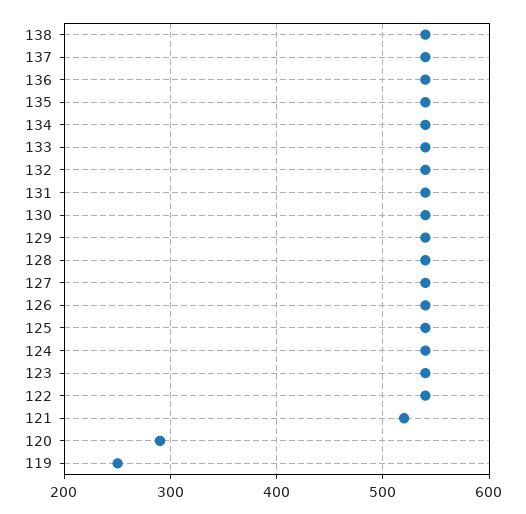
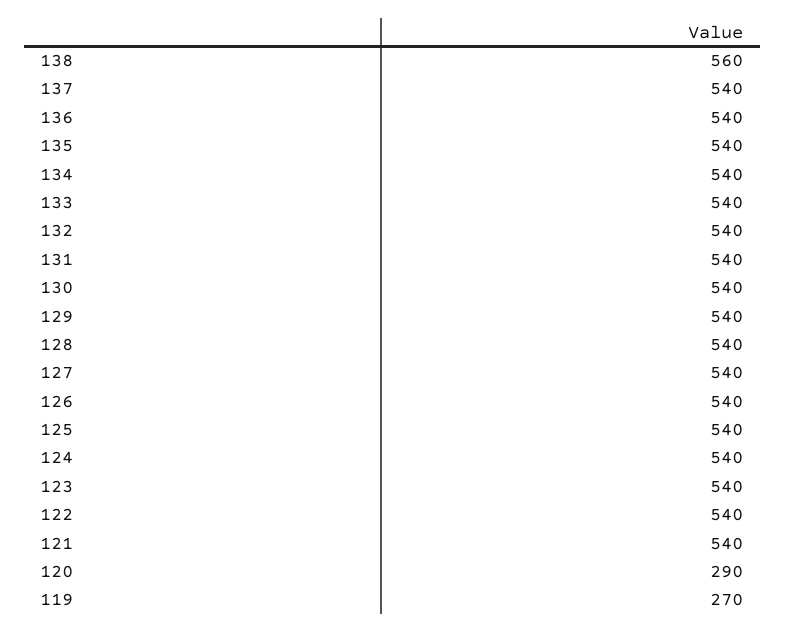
  {
-   "138": 540,
+   "138": 560,
    "137": 540,
    "136": 540,
    "135": 540,
    "134": 540,
    "133": 540,
    "132": 540,
    "131": 540,
    "130": 540,
    "129": 540,
    "128": 540,
    "127": 540,
    "126": 540,
    "125": 540,
    "124": 540,
    "123": 540,
    "122": 540,
-   "121": 520,
+   "121": 540,
    "120": 290,
-   "119": 250
+   "119": 270
  }

